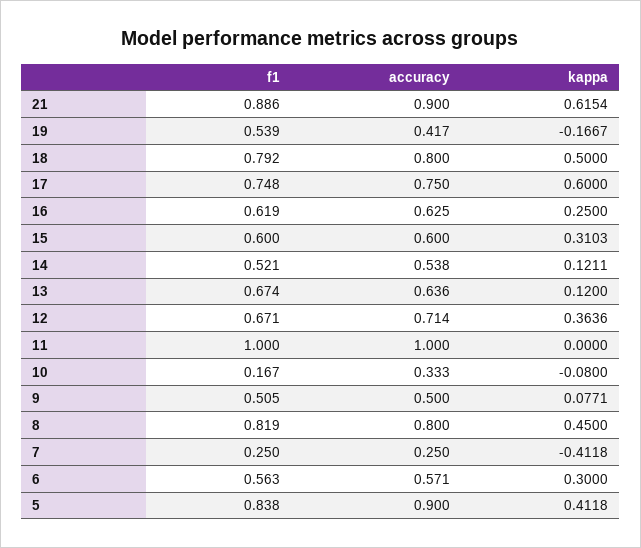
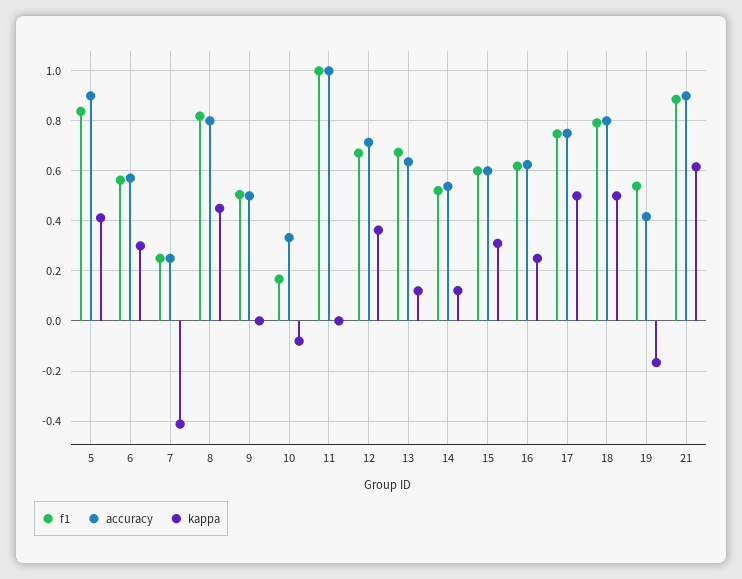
  {
    "f1": {
      "21": 0.886,
      "19": 0.539,
      "18": 0.792,
      "17": 0.748,
      "16": 0.619,
      "15": 0.6,
      "14": 0.521,
      "13": 0.674,
      "12": 0.671,
      "11": 1,
      "10": 0.167,
      "9": 0.505,
      "8": 0.819,
      "7": 0.25,
      "6": 0.563,
      "5": 0.838
    },
    "accuracy": {
      "21": 0.9,
      "19": 0.417,
      "18": 0.8,
      "17": 0.75,
      "16": 0.625,
      "15": 0.6,
      "14": 0.538,
      "13": 0.636,
      "12": 0.714,
      "11": 1,
      "10": 0.333,
      "9": 0.5,
      "8": 0.8,
      "7": 0.25,
      "6": 0.571,
      "5": 0.9
    },
    "kappa": {
      "21": 0.6154,
      "19": -0.1667,
      "18": 0.5,
-     "17": 0.6,
+     "17": 0.5,
      "16": 0.25,
      "15": 0.3103,
      "14": 0.1211,
      "13": 0.12,
      "12": 0.3636,
      "11": 0,
      "10": -0.08,
-     "9": 0.0771,
+     "9": 0,
      "8": 0.45,
      "7": -0.4118,
      "6": 0.3,
      "5": 0.4118
    }
  }

